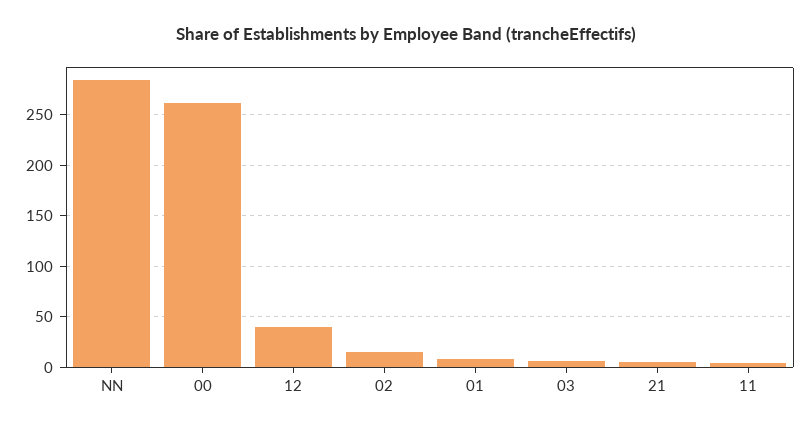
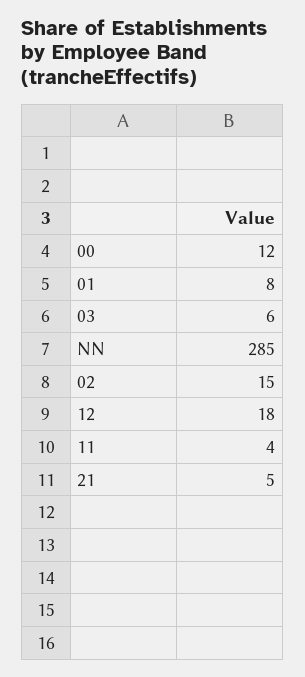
  {
    "NN": 285,
-   "00": 260,
+   "00": 12,
-   "12": 40,
+   "12": 18,
    "02": 15,
    "01": 8,
    "03": 6,
    "21": 5,
    "11": 4
  }

